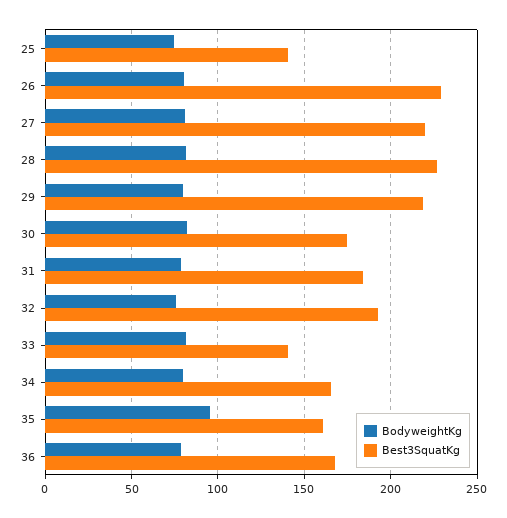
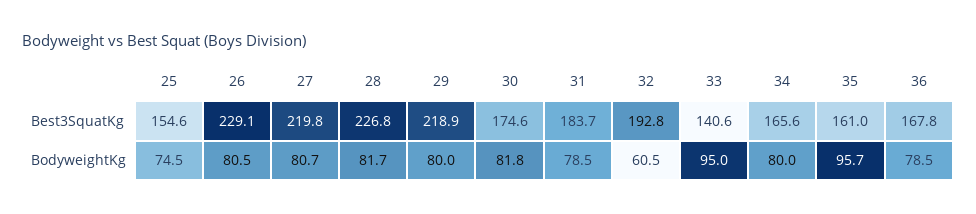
  {
    "BodyweightKg": {
      "25": 74.5,
      "26": 80.5,
      "27": 80.7,
      "28": 81.7,
      "29": 80,
      "30": 81.8,
      "31": 78.5,
-     "32": 75,
+     "32": 60.5,
-     "33": 80,
+     "33": 95,
      "34": 80,
      "35": 95.7,
      "36": 78.5
    },
    "Best3SquatKg": {
-     "25": 140,
+     "25": 154.6,
      "26": 229.1,
      "27": 219.8,
      "28": 226.8,
      "29": 218.9,
      "30": 174.6,
      "31": 183.7,
      "32": 192.8,
      "33": 140.6,
      "34": 165.6,
      "35": 161,
      "36": 167.8
    }
  }

